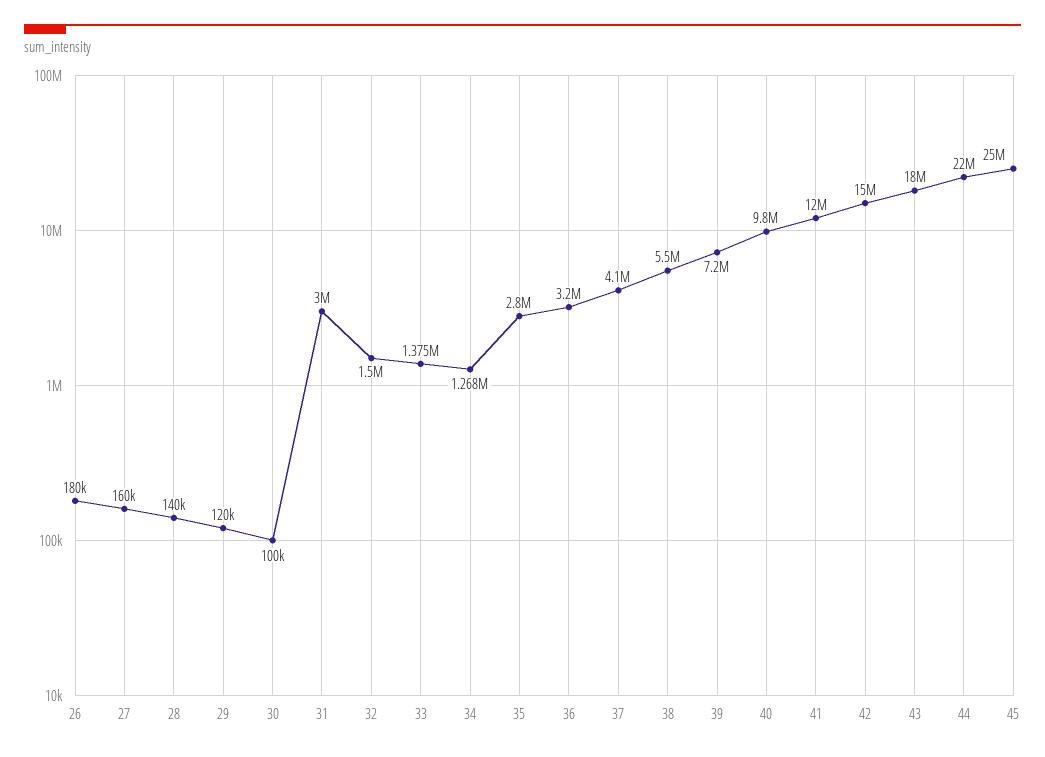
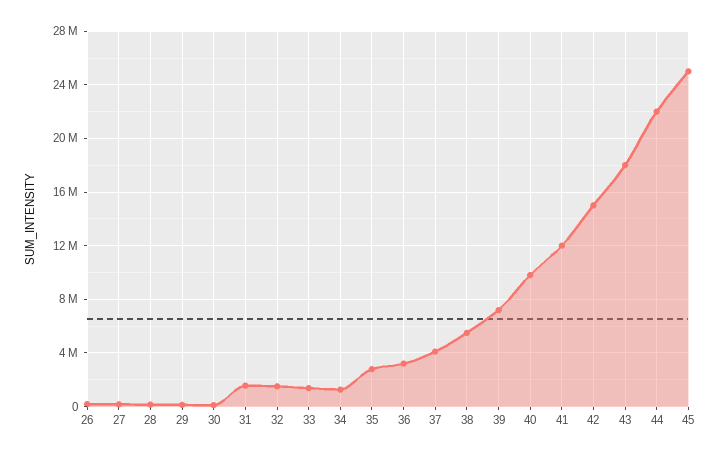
  {
    "26": 180000,
    "27": 160000,
    "28": 140000,
    "29": 120000,
    "30": 100000,
-   "31": 3000000,
+   "31": 1500000,
    "32": 1500000,
    "33": 1375000,
    "34": 1268000,
    "35": 2800000,
    "36": 3200000,
    "37": 4100000,
    "38": 5500000,
    "39": 7200000,
    "40": 9800000,
    "41": 12000000,
    "42": 15000000,
    "43": 18000000,
    "44": 22000000,
    "45": 25000000
  }

